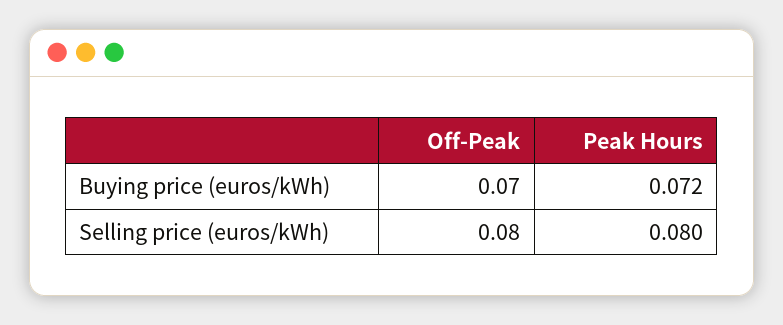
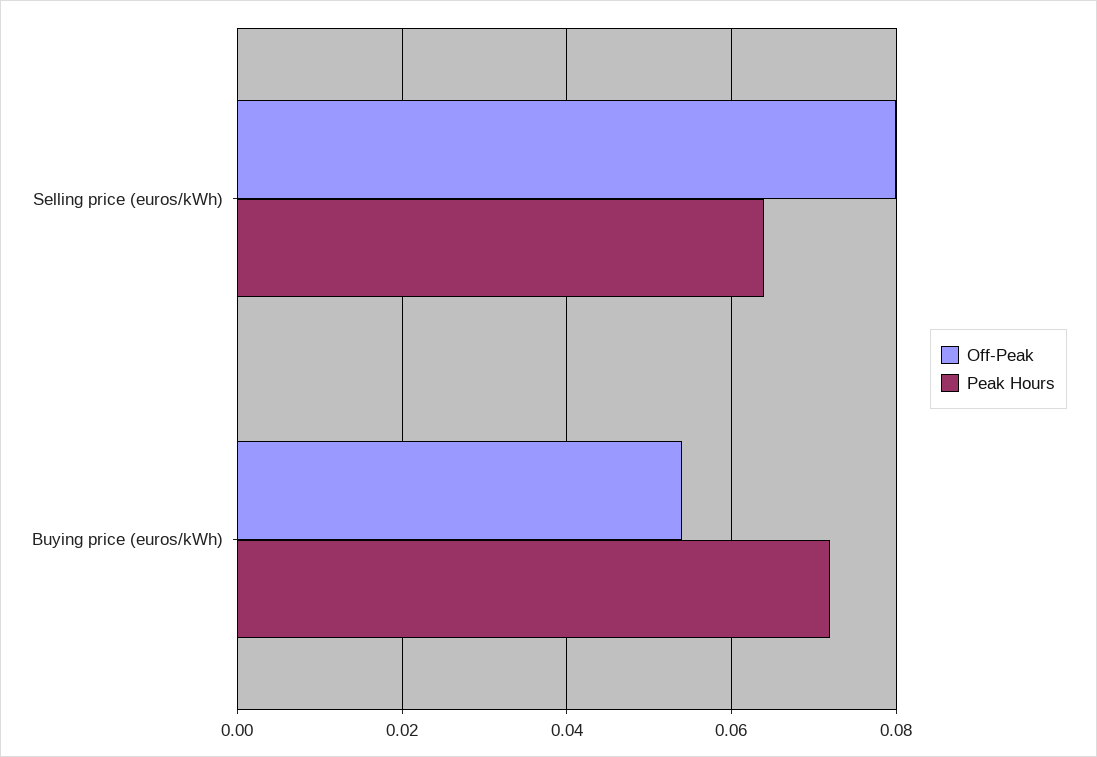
  {
    "Off-Peak": {
-     "Buying price (euros/kWh)": 0.07,
+     "Buying price (euros/kWh)": 0.055,
      "Selling price (euros/kWh)": 0.08
    },
    "Peak Hours": {
      "Buying price (euros/kWh)": 0.072,
-     "Selling price (euros/kWh)": 0.08
+     "Selling price (euros/kWh)": 0.065
    }
  }

